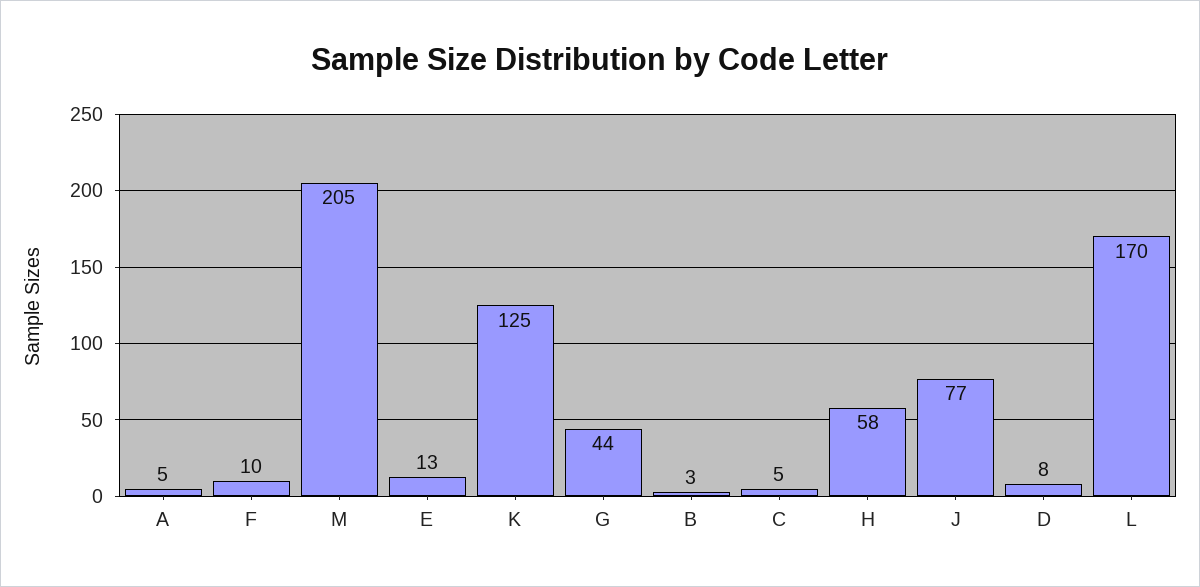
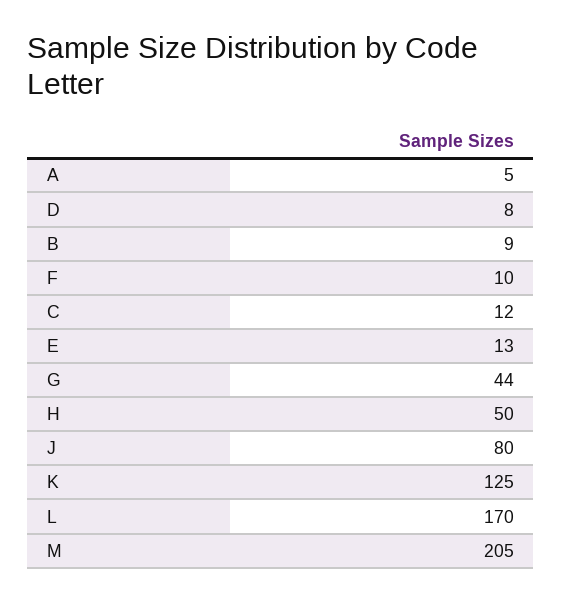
  {
    "A": 5,
    "F": 10,
    "M": 205,
    "E": 13,
    "K": 125,
    "G": 44,
-   "B": 3,
+   "B": 9,
-   "C": 5,
+   "C": 12,
-   "H": 58,
+   "H": 50,
-   "J": 77,
+   "J": 80,
    "D": 8,
    "L": 170
  }

